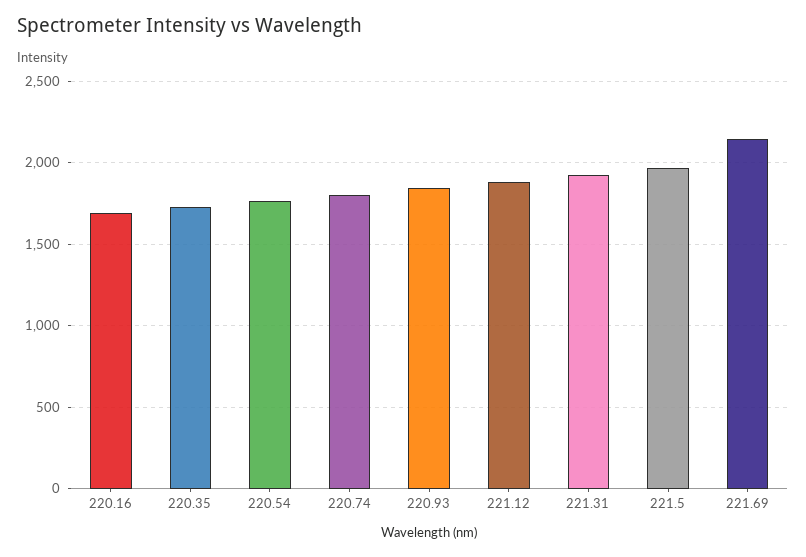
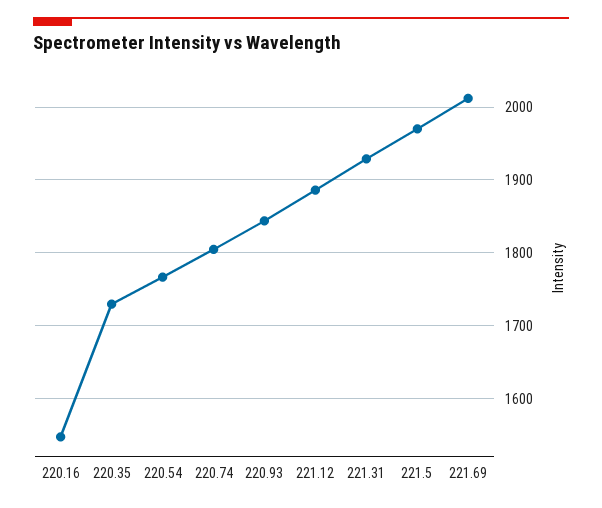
  {
-   "220.16": 1700,
+   "220.16": 1550,
    "220.35": 1730,
    "220.54": 1770,
    "220.74": 1810,
    "220.93": 1840,
    "221.12": 1890,
    "221.31": 1930,
    "221.5": 1970,
-   "221.69": 2150
+   "221.69": 2010
  }

